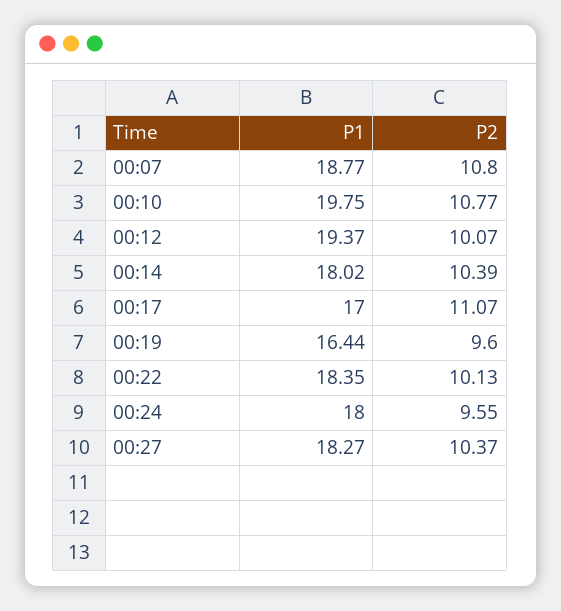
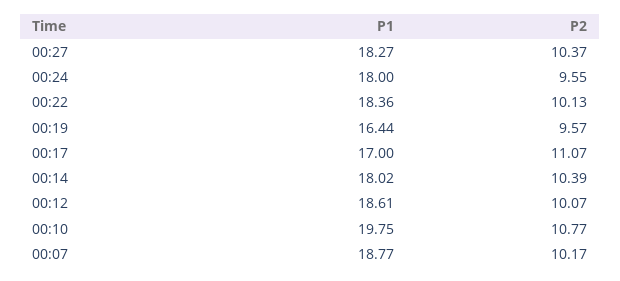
  {
    "P1": {
      "00:07": 18.77,
      "00:10": 19.75,
-     "00:12": 19.37,
+     "00:12": 18.61,
      "00:14": 18.02,
      "00:17": 17,
      "00:19": 16.44,
-     "00:22": 18.35,
+     "00:22": 18.36,
      "00:24": 18,
      "00:27": 18.27
    },
    "P2": {
-     "00:07": 10.8,
+     "00:07": 10.17,
      "00:10": 10.77,
      "00:12": 10.07,
      "00:14": 10.39,
      "00:17": 11.07,
-     "00:19": 9.6,
+     "00:19": 9.57,
      "00:22": 10.13,
      "00:24": 9.55,
      "00:27": 10.37
    }
  }

